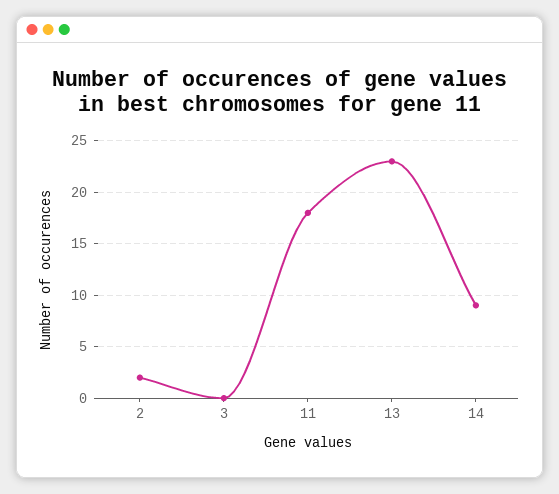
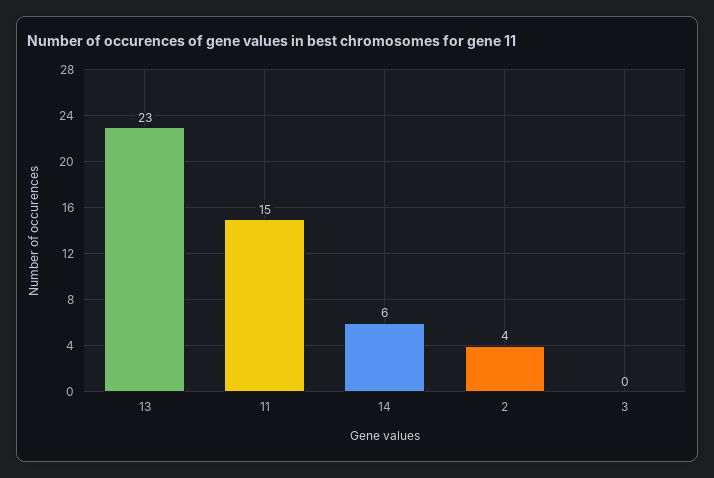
  {
-   "2": 2,
+   "2": 4,
    "3": 0,
-   "11": 18,
+   "11": 15,
    "13": 23,
-   "14": 9
+   "14": 6
  }

